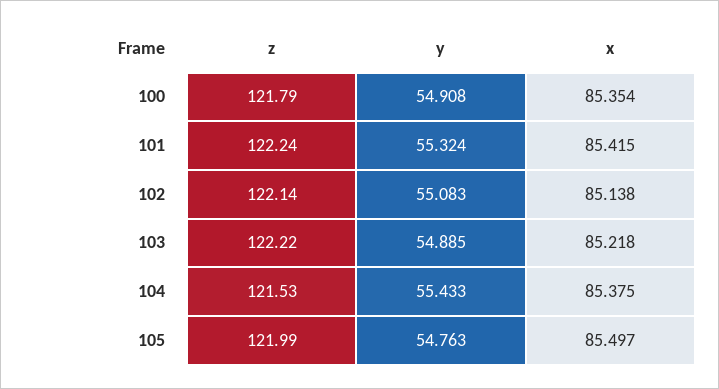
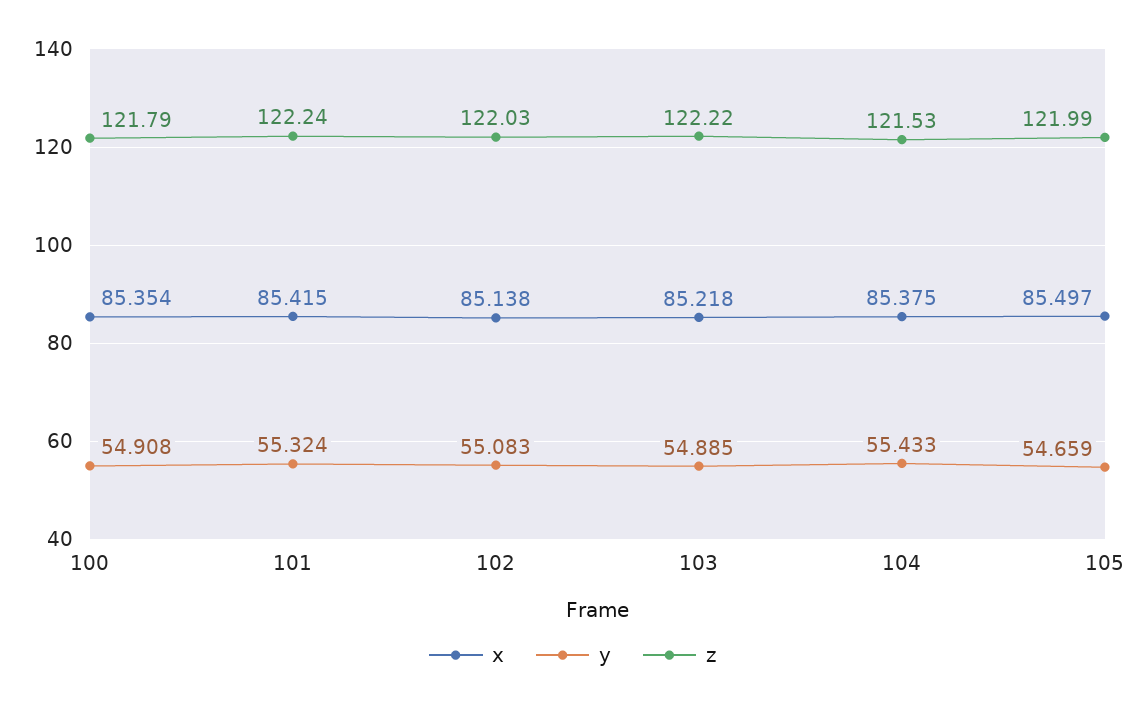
  {
    "z": {
      "100": 121.79,
      "101": 122.24,
-     "102": 122.14,
+     "102": 122.03,
      "103": 122.22,
      "104": 121.53,
      "105": 121.99
    },
    "y": {
      "100": 54.908,
      "101": 55.324,
      "102": 55.083,
      "103": 54.885,
      "104": 55.433,
-     "105": 54.763
+     "105": 54.659
    },
    "x": {
      "100": 85.354,
      "101": 85.415,
      "102": 85.138,
      "103": 85.218,
      "104": 85.375,
      "105": 85.497
    }
  }

